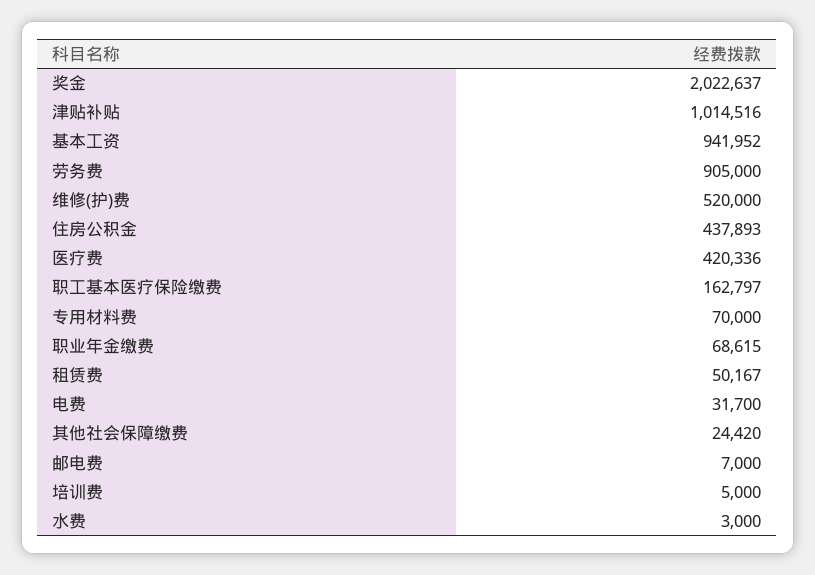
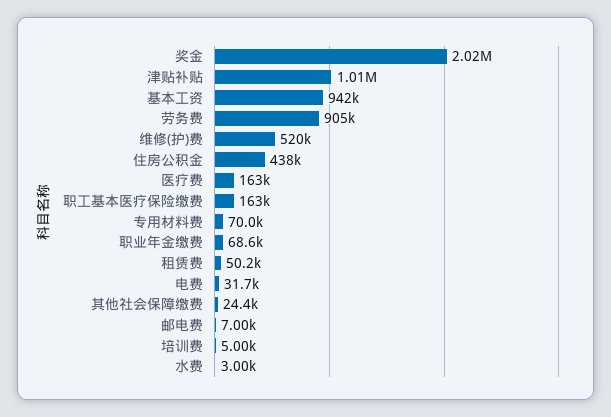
  {
    "奖金": 2022637,
    "津贴补贴": 1014516,
    "基本工资": 941952,
    "劳务费": 905000,
    "维修(护)费": 520000,
    "住房公积金": 437893,
-   "医疗费": 420336,
+   "医疗费": 163000,
    "职工基本医疗保险缴费": 162797,
    "专用材料费": 70000,
    "职业年金缴费": 68615,
    "租赁费": 50167,
    "电费": 31700,
    "其他社会保障缴费": 24420,
    "邮电费": 7000,
    "培训费": 5000,
    "水费": 3000
  }

